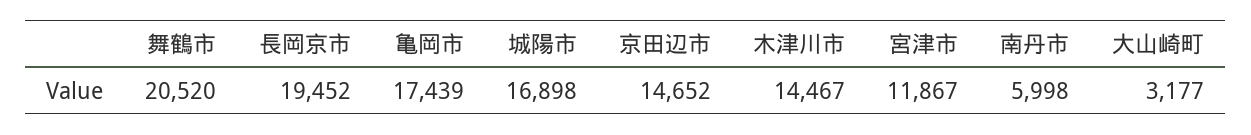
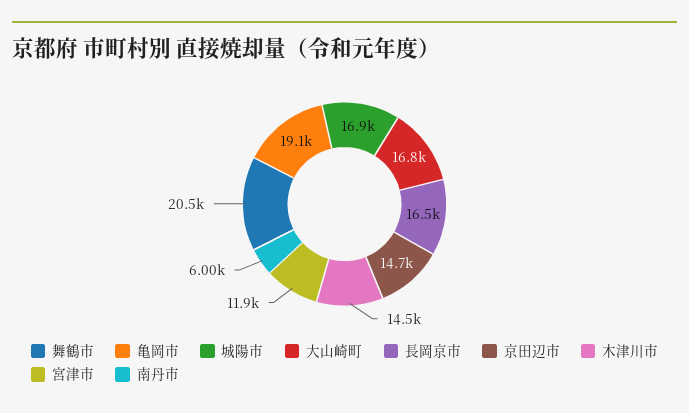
  {
    "舞鶴市": 20520,
-   "長岡京市": 19452,
+   "長岡京市": 16500,
-   "亀岡市": 17439,
+   "亀岡市": 19100,
    "城陽市": 16898,
    "京田辺市": 14652,
    "木津川市": 14467,
    "宮津市": 11867,
    "南丹市": 5998,
-   "大山崎町": 3177
+   "大山崎町": 16800
  }

